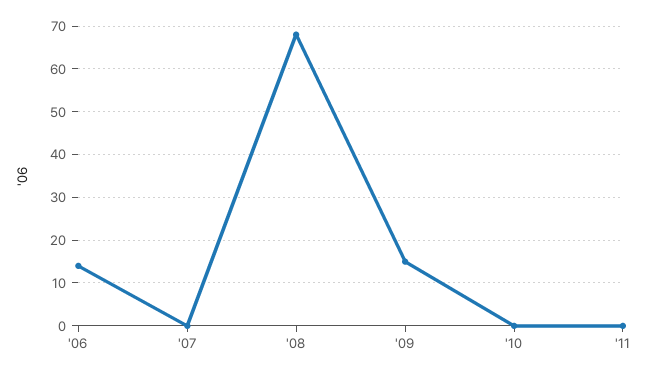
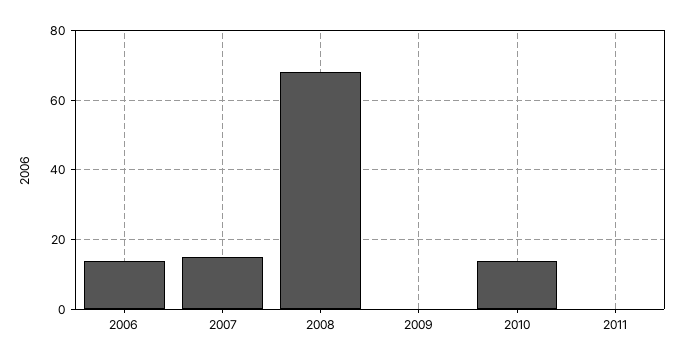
  {
    "'06": 15,
-   "'07": 0,
+   "'07": 15,
    "'08": 70,
-   "'09": 15,
+   "'09": 0,
-   "'10": 0,
+   "'10": 15,
    "'11": 0
  }

